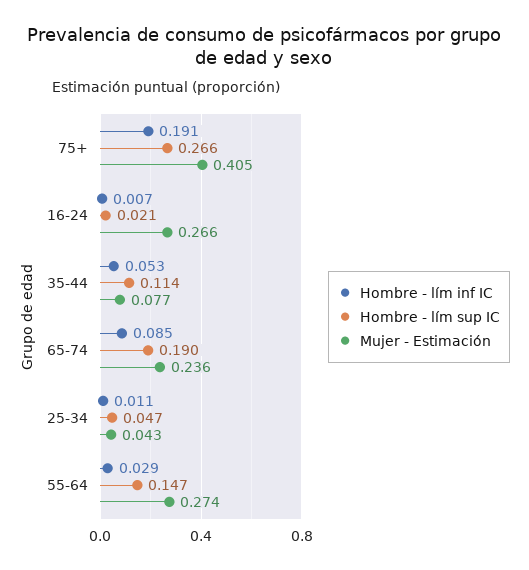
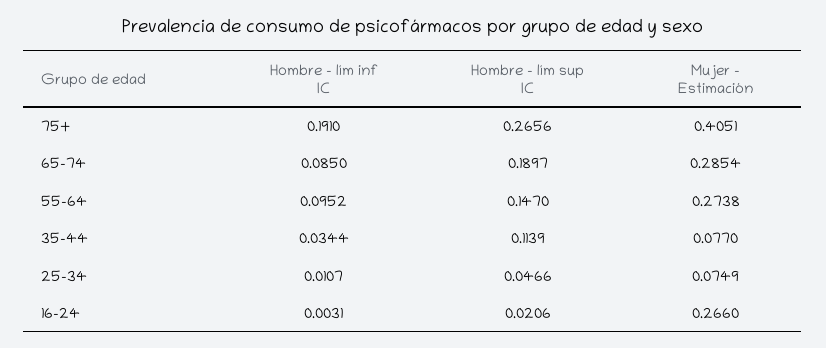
  {
    "Hombre - lím inf IC": {
      "75+": 0.191,
-     "16-24": 0.007,
+     "16-24": 0.0031,
-     "35-44": 0.053,
+     "35-44": 0.0344,
      "65-74": 0.085,
      "25-34": 0.0107,
-     "55-64": 0.029
+     "55-64": 0.0952
    },
    "Hombre - lím sup IC": {
      "75+": 0.2656,
      "16-24": 0.0206,
      "35-44": 0.1139,
      "65-74": 0.1897,
      "25-34": 0.0466,
      "55-64": 0.147
    },
    "Mujer - Estimación": {
      "75+": 0.4051,
      "16-24": 0.266,
      "35-44": 0.077,
-     "65-74": 0.236,
+     "65-74": 0.2854,
-     "25-34": 0.043,
+     "25-34": 0.0749,
      "55-64": 0.2738
    }
  }

